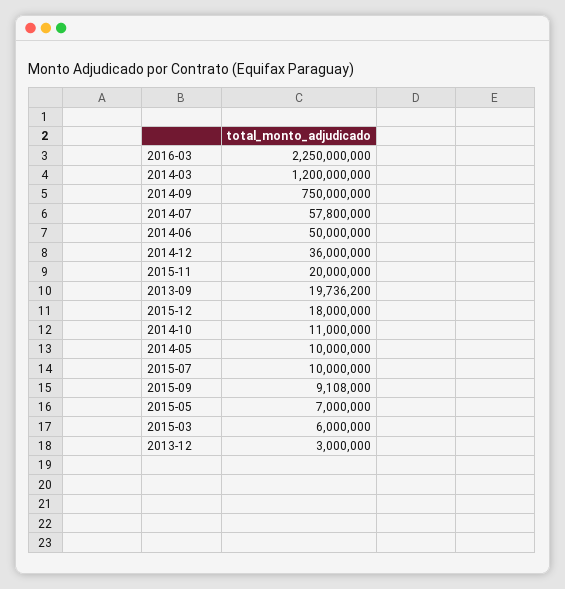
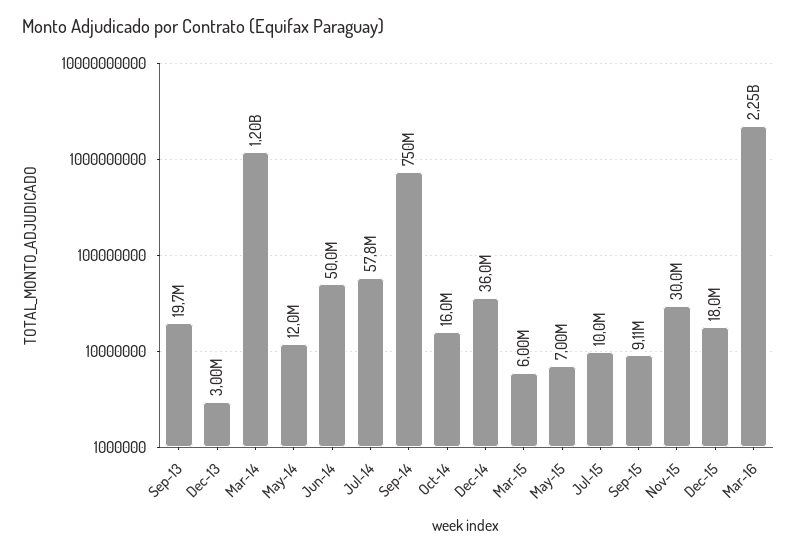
  {
    "2016-03": 2250000000,
    "2014-03": 1200000000,
    "2014-09": 750000000,
    "2014-07": 57800000,
    "2014-06": 50000000,
    "2014-12": 36000000,
-   "2015-11": 20000000,
+   "2015-11": 30000000,
    "2013-09": 19736200,
    "2015-12": 18000000,
-   "2014-10": 11000000,
+   "2014-10": 16000000,
-   "2014-05": 10000000,
+   "2014-05": 12000000,
    "2015-07": 10000000,
    "2015-09": 9108000,
    "2015-05": 7000000,
    "2015-03": 6000000,
    "2013-12": 3000000
  }

